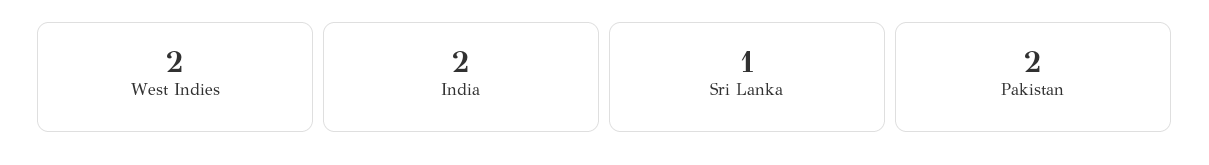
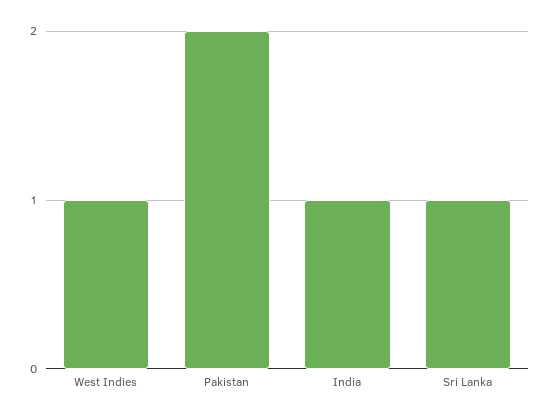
  {
-   "West Indies": 2,
+   "West Indies": 1,
-   "India": 2,
+   "India": 1,
    "Sri Lanka": 1,
    "Pakistan": 2
  }

